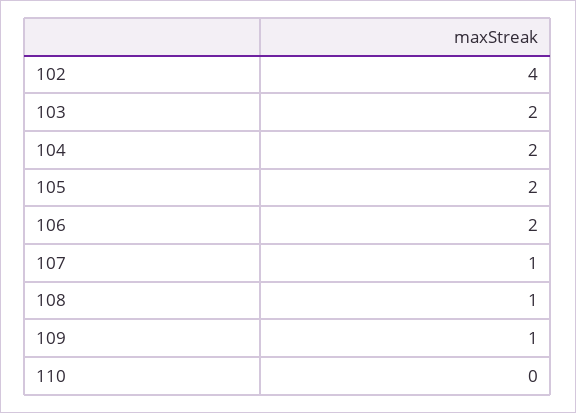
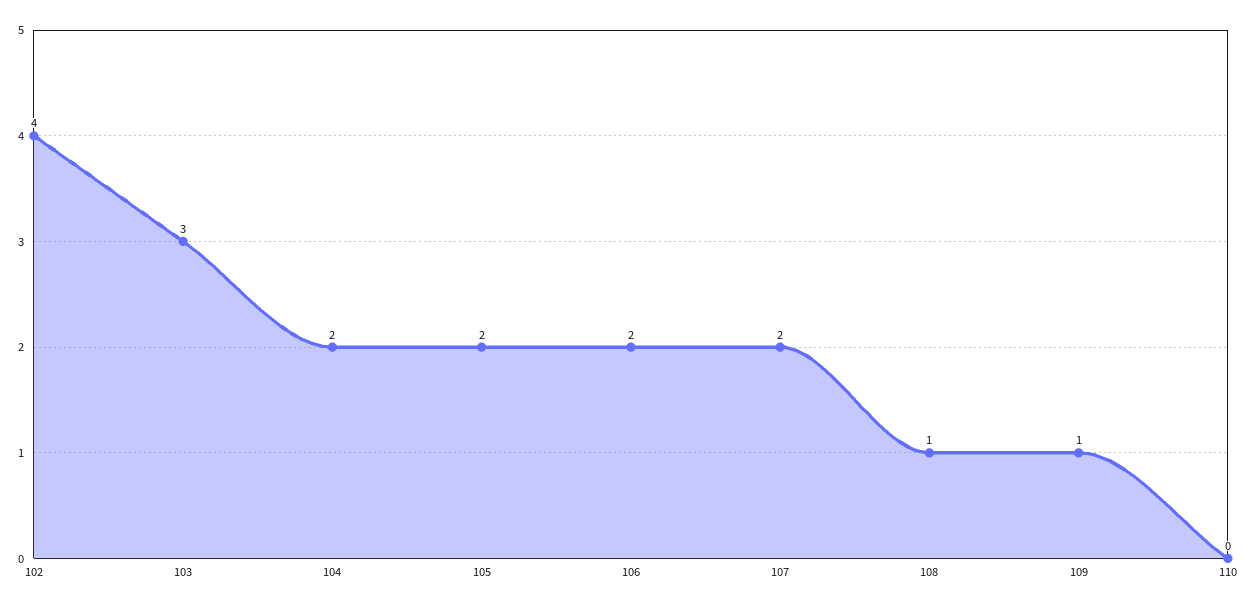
  {
    "102": 4,
-   "103": 2,
+   "103": 3,
    "104": 2,
    "105": 2,
    "106": 2,
-   "107": 1,
+   "107": 2,
    "108": 1,
    "109": 1,
    "110": 0
  }

